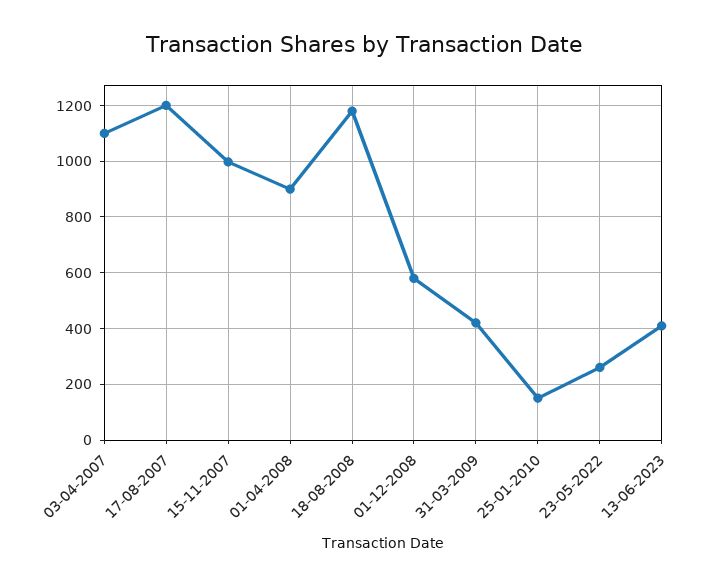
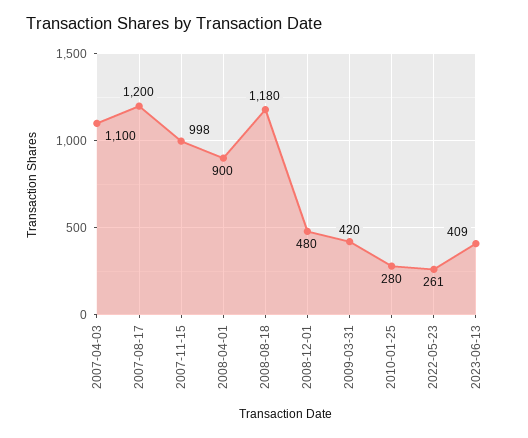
  {
    "03-04-2007": 1100,
    "17-08-2007": 1200,
    "15-11-2007": 998,
    "01-04-2008": 900,
    "18-08-2008": 1180,
-   "01-12-2008": 575,
+   "01-12-2008": 480,
    "31-03-2009": 420,
-   "25-01-2010": 150,
+   "25-01-2010": 280,
    "23-05-2022": 261,
    "13-06-2023": 409
  }

